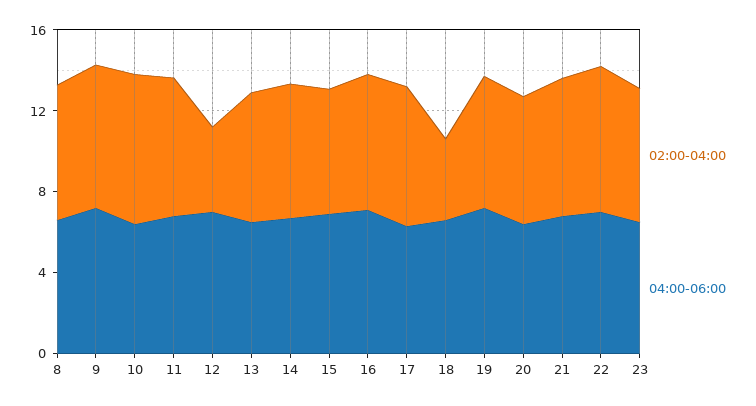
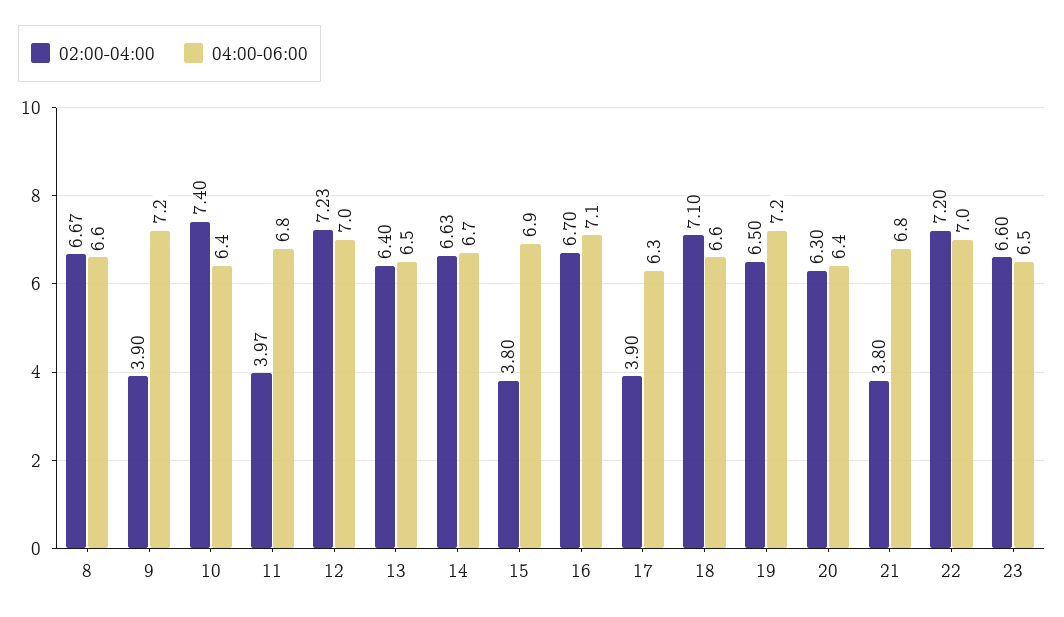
  {
    "02:00-04:00": {
      "8": 6.67,
-     "9": 7,
+     "9": 3.9,
      "10": 7.4,
-     "11": 7,
+     "11": 3.97,
-     "12": 4,
+     "12": 7.23,
      "13": 6.4,
      "14": 6.63,
-     "15": 6,
+     "15": 3.8,
      "16": 6.7,
-     "17": 7,
+     "17": 3.9,
-     "18": 4,
+     "18": 7.1,
      "19": 6.5,
      "20": 6.3,
-     "21": 7,
+     "21": 3.8,
      "22": 7.2,
      "23": 6.6
    },
    "04:00-06:00": {
      "8": 6.6,
      "9": 7.2,
      "10": 6.4,
      "11": 6.8,
      "12": 7,
      "13": 6.5,
      "14": 6.7,
      "15": 6.9,
      "16": 7.1,
      "17": 6.3,
      "18": 6.6,
      "19": 7.2,
      "20": 6.4,
      "21": 6.8,
      "22": 7,
      "23": 6.5
    }
  }

